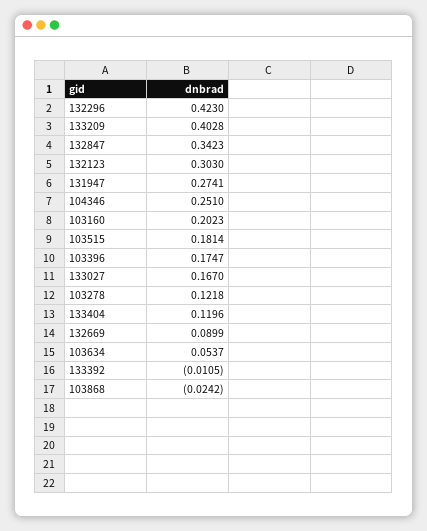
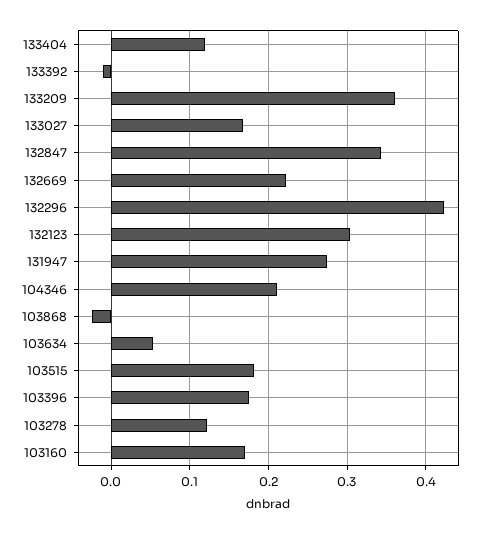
  {
    "132296": 0.423,
-   "133209": 0.4028,
+   "133209": 0.36,
    "132847": 0.3423,
    "132123": 0.303,
    "131947": 0.2741,
-   "104346": 0.251,
+   "104346": 0.21,
-   "103160": 0.2023,
+   "103160": 0.17,
    "103515": 0.1814,
    "103396": 0.1747,
    "133027": 0.167,
    "103278": 0.1218,
    "133404": 0.1196,
-   "132669": 0.0899,
+   "132669": 0.22,
    "103634": 0.0537,
    "133392": -0.0105,
    "103868": -0.0242
  }

